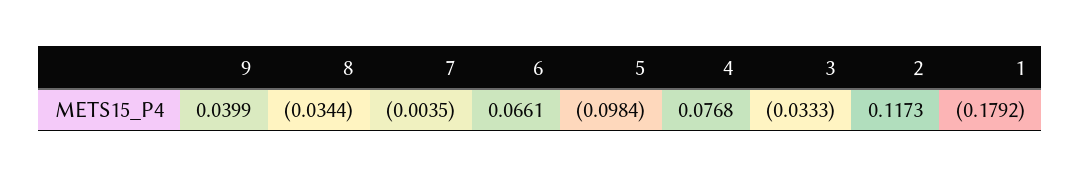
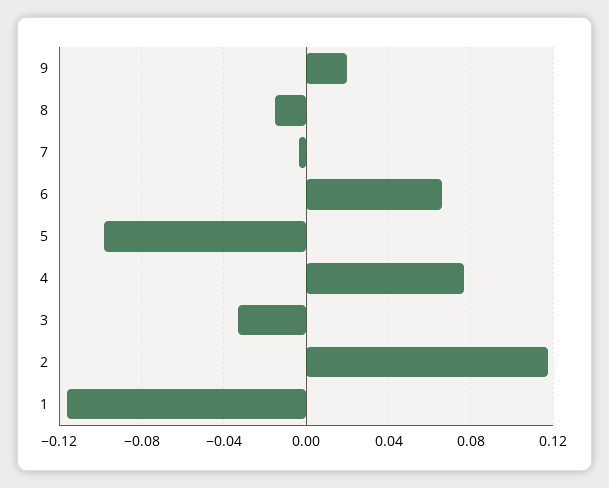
  {
-   "9": 0.0399,
+   "9": 0.02,
-   "8": -0.0344,
+   "8": -0.015,
    "7": -0.0035,
    "6": 0.0661,
    "5": -0.0984,
    "4": 0.0768,
    "3": -0.0333,
    "2": 0.1173,
-   "1": -0.1792
+   "1": -0.115
  }

